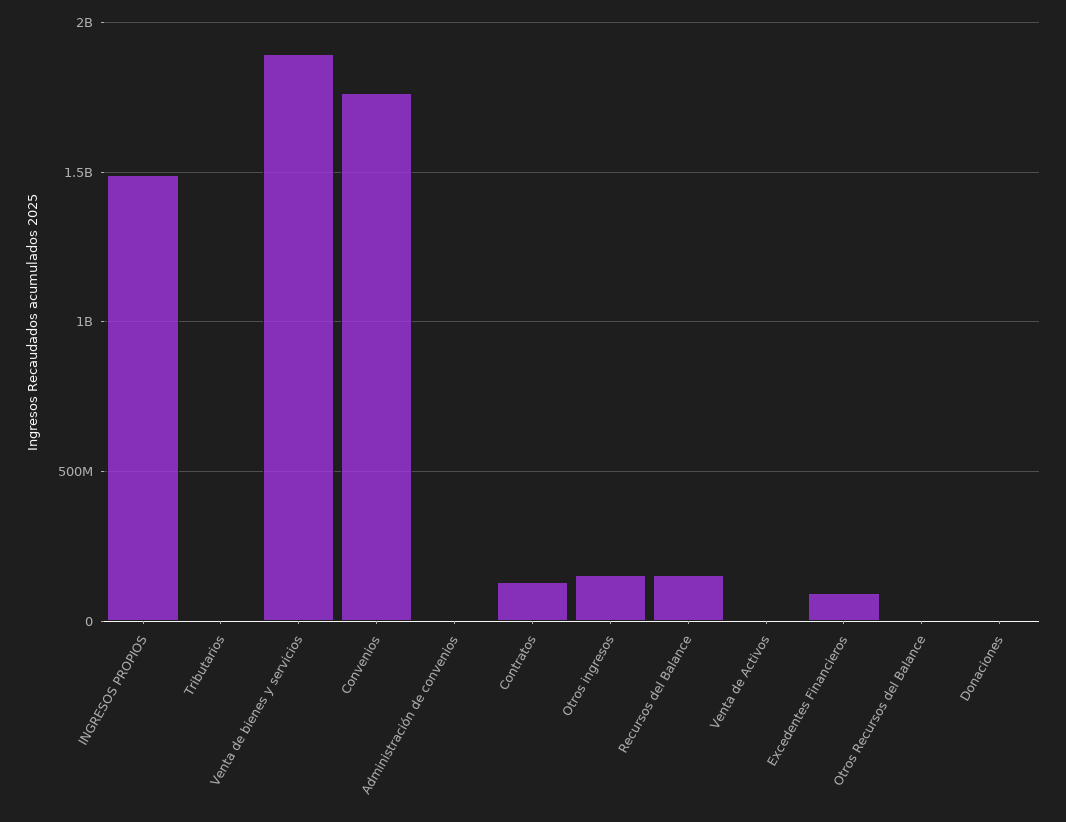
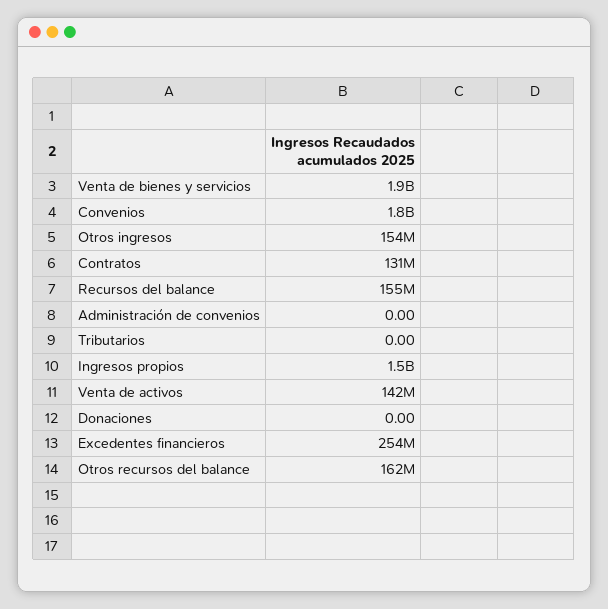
  {
    "INGRESOS PROPIOS": 1500000000,
    "Tributarios": 0,
    "Venta de bienes y servicios": 1900000000,
    "Convenios": 1800000000,
    "Administración de convenios": 0,
    "Contratos": 131000000,
    "Otros ingresos": 154000000,
    "Recursos del Balance": 155000000,
-   "Venta de Activos": 0,
+   "Venta de Activos": 142000000,
-   "Excedentes Financieros": 100000000,
+   "Excedentes Financieros": 254000000,
-   "Otros Recursos del Balance": 0,
+   "Otros Recursos del Balance": 162000000,
    "Donaciones": 0
  }

